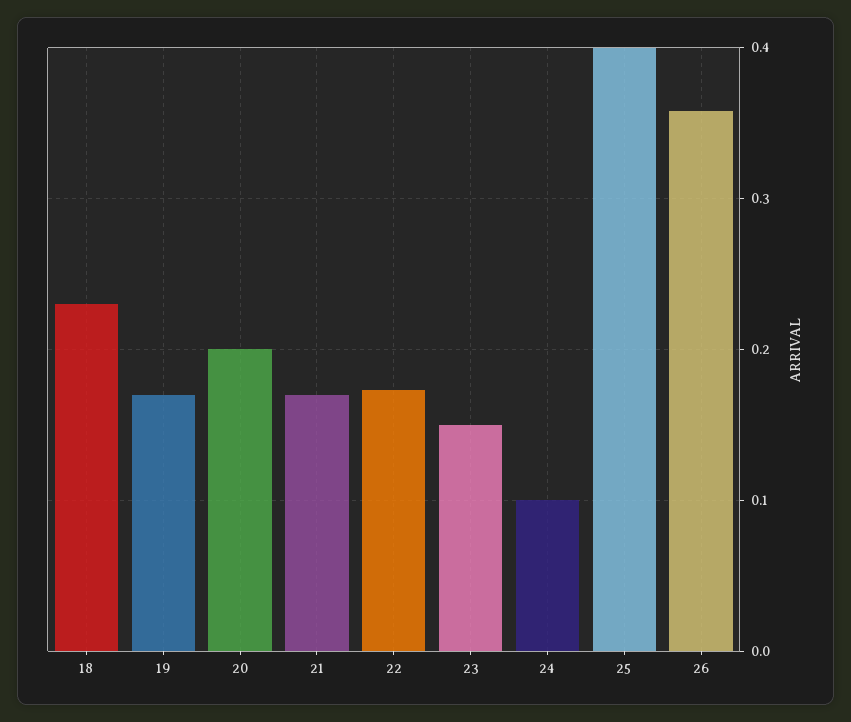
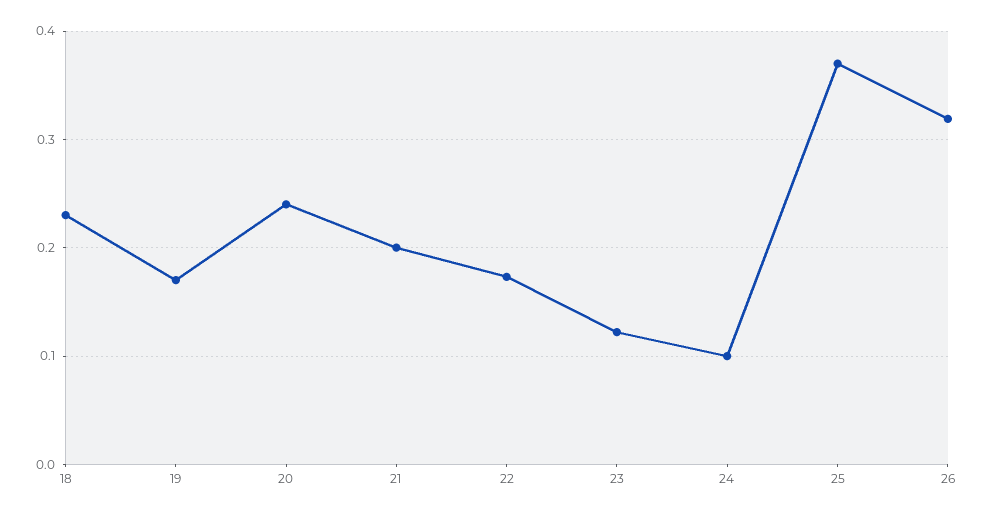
  {
    "18": 0.23,
    "19": 0.17,
-   "20": 0.2,
+   "20": 0.24,
-   "21": 0.17,
+   "21": 0.2,
    "22": 0.17,
-   "23": 0.15,
+   "23": 0.12,
    "24": 0.1,
-   "25": 0.4,
+   "25": 0.37,
-   "26": 0.36
+   "26": 0.32
  }

